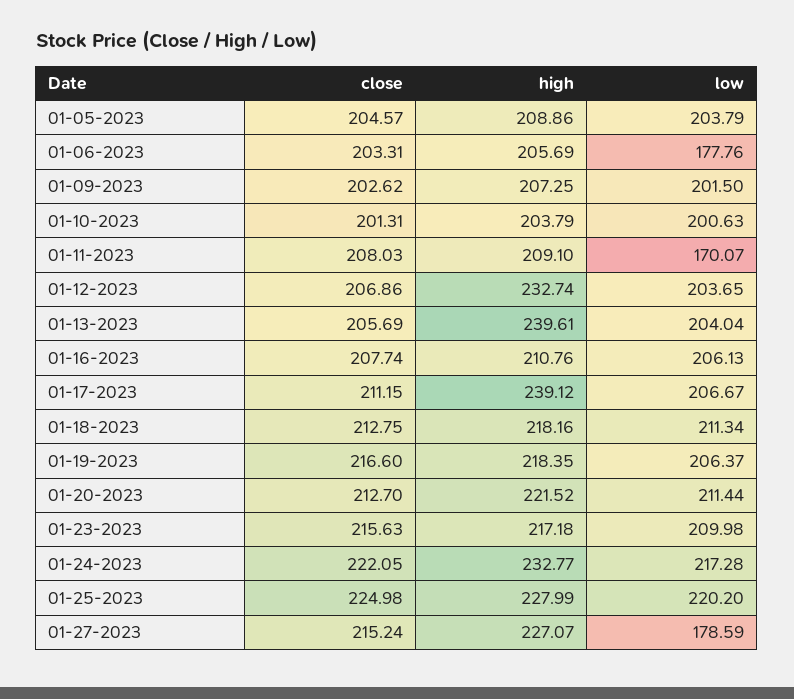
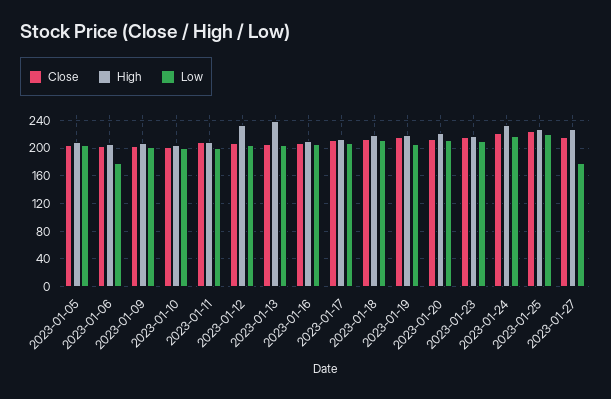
  {
    "close": {
      "01-05-2023": 204.57,
      "01-06-2023": 203.31,
      "01-09-2023": 202.62,
      "01-10-2023": 201.31,
      "01-11-2023": 208.03,
      "01-12-2023": 206.86,
      "01-13-2023": 205.69,
      "01-16-2023": 207.74,
      "01-17-2023": 211.15,
      "01-18-2023": 212.75,
      "01-19-2023": 216.6,
      "01-20-2023": 212.7,
      "01-23-2023": 215.63,
      "01-24-2023": 222.05,
      "01-25-2023": 224.98,
      "01-27-2023": 215.24
    },
    "high": {
      "01-05-2023": 208.86,
      "01-06-2023": 205.69,
      "01-09-2023": 207.25,
      "01-10-2023": 203.79,
      "01-11-2023": 209.1,
      "01-12-2023": 232.74,
      "01-13-2023": 239.61,
      "01-16-2023": 210.76,
-     "01-17-2023": 239.12,
+     "01-17-2023": 210,
      "01-18-2023": 218.16,
      "01-19-2023": 218.35,
      "01-20-2023": 221.52,
      "01-23-2023": 217.18,
      "01-24-2023": 232.77,
      "01-25-2023": 227.99,
      "01-27-2023": 227.07
    },
    "low": {
      "01-05-2023": 203.79,
      "01-06-2023": 177.76,
      "01-09-2023": 201.5,
      "01-10-2023": 200.63,
-     "01-11-2023": 170.07,
+     "01-11-2023": 200,
      "01-12-2023": 203.65,
      "01-13-2023": 204.04,
      "01-16-2023": 206.13,
      "01-17-2023": 206.67,
      "01-18-2023": 211.34,
      "01-19-2023": 206.37,
      "01-20-2023": 211.44,
      "01-23-2023": 209.98,
      "01-24-2023": 217.28,
      "01-25-2023": 220.2,
      "01-27-2023": 178.59
    }
  }

